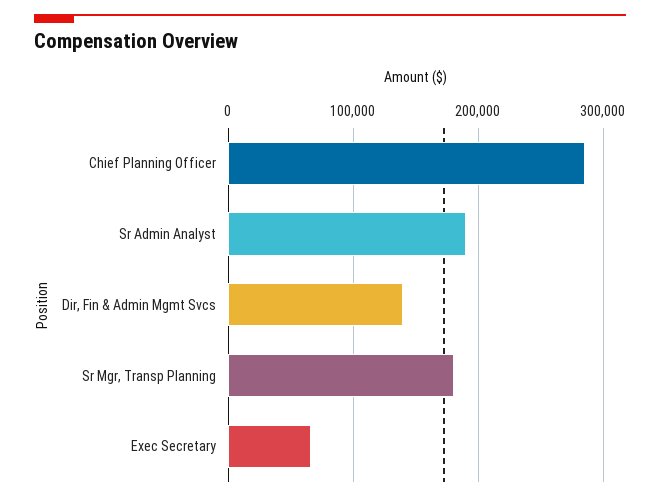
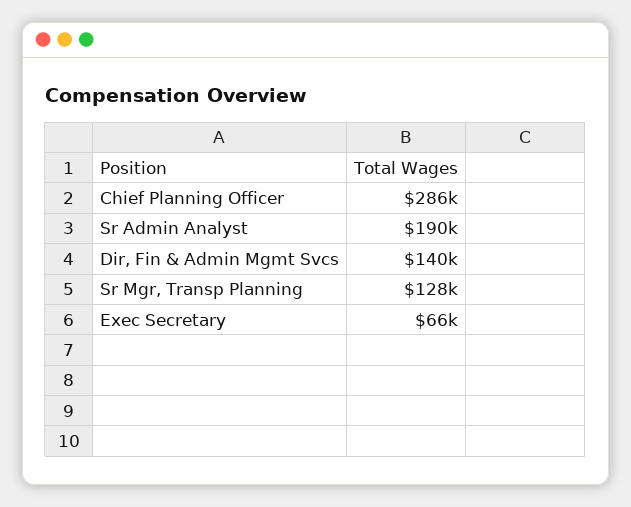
  {
    "Chief Planning Officer": 286000,
    "Sr Admin Analyst": 190000,
    "Dir, Fin & Admin Mgmt Svcs": 140000,
-   "Sr Mgr, Transp Planning": 180000,
+   "Sr Mgr, Transp Planning": 128000,
    "Exec Secretary": 66000
  }

